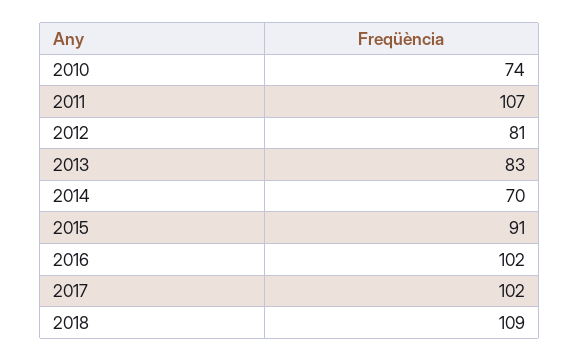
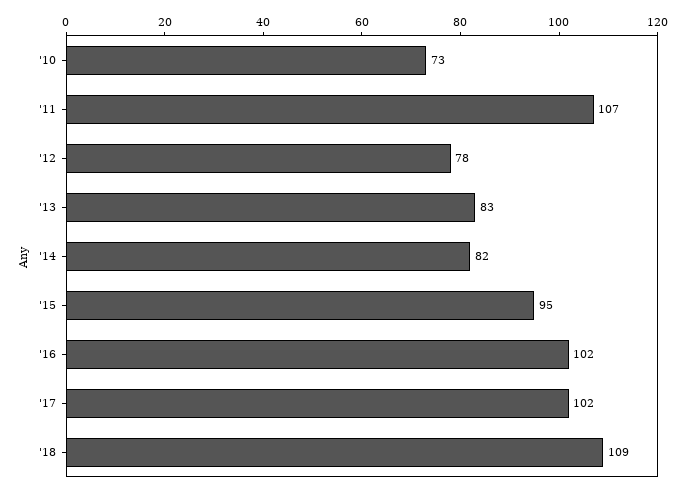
  {
-   "2010": 74,
+   "2010": 73,
    "2011": 107,
-   "2012": 81,
+   "2012": 78,
    "2013": 83,
-   "2014": 70,
+   "2014": 82,
-   "2015": 91,
+   "2015": 95,
    "2016": 102,
    "2017": 102,
    "2018": 109
  }

